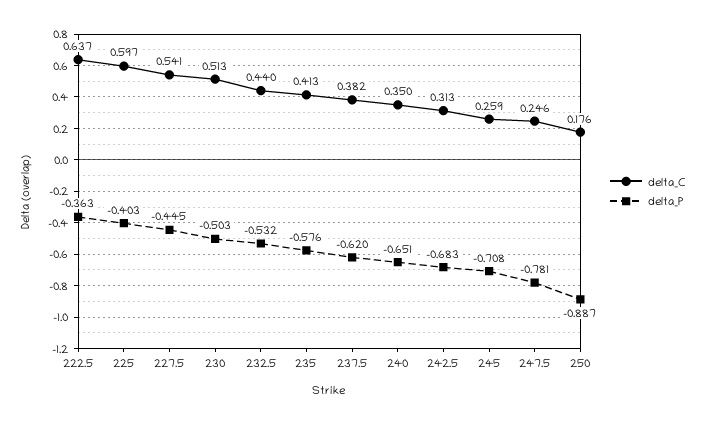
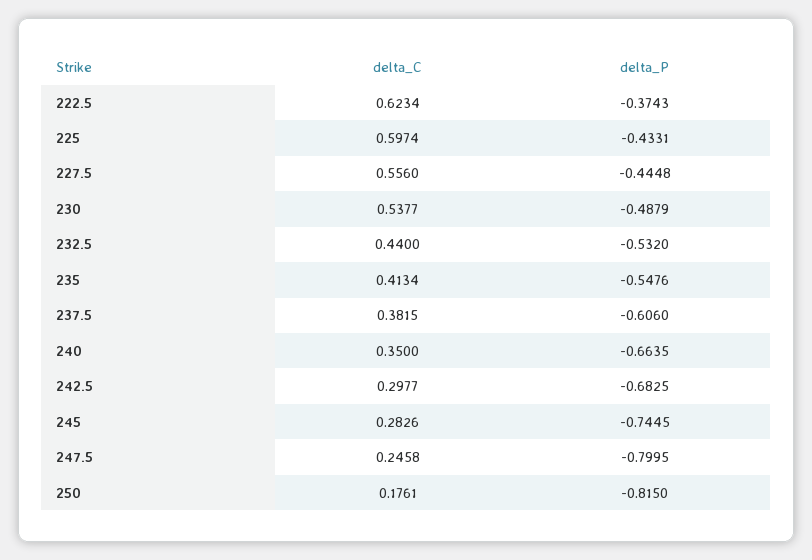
  {
    "delta_C": {
-     "222.5": 0.637,
+     "222.5": 0.6234,
      "225": 0.5974,
-     "227.5": 0.541,
+     "227.5": 0.556,
-     "230": 0.513,
+     "230": 0.5377,
      "232.5": 0.44,
      "235": 0.4134,
      "237.5": 0.3815,
      "240": 0.35,
-     "242.5": 0.313,
+     "242.5": 0.2977,
-     "245": 0.259,
+     "245": 0.2826,
      "247.5": 0.2458,
      "250": 0.1761
    },
    "delta_P": {
-     "222.5": -0.363,
+     "222.5": -0.3743,
-     "225": -0.403,
+     "225": -0.4331,
      "227.5": -0.4448,
-     "230": -0.503,
+     "230": -0.4879,
      "232.5": -0.532,
-     "235": -0.576,
+     "235": -0.5476,
-     "237.5": -0.62,
+     "237.5": -0.606,
-     "240": -0.651,
+     "240": -0.6635,
      "242.5": -0.6825,
-     "245": -0.708,
+     "245": -0.7445,
-     "247.5": -0.781,
+     "247.5": -0.7995,
-     "250": -0.887
+     "250": -0.815
    }
  }

